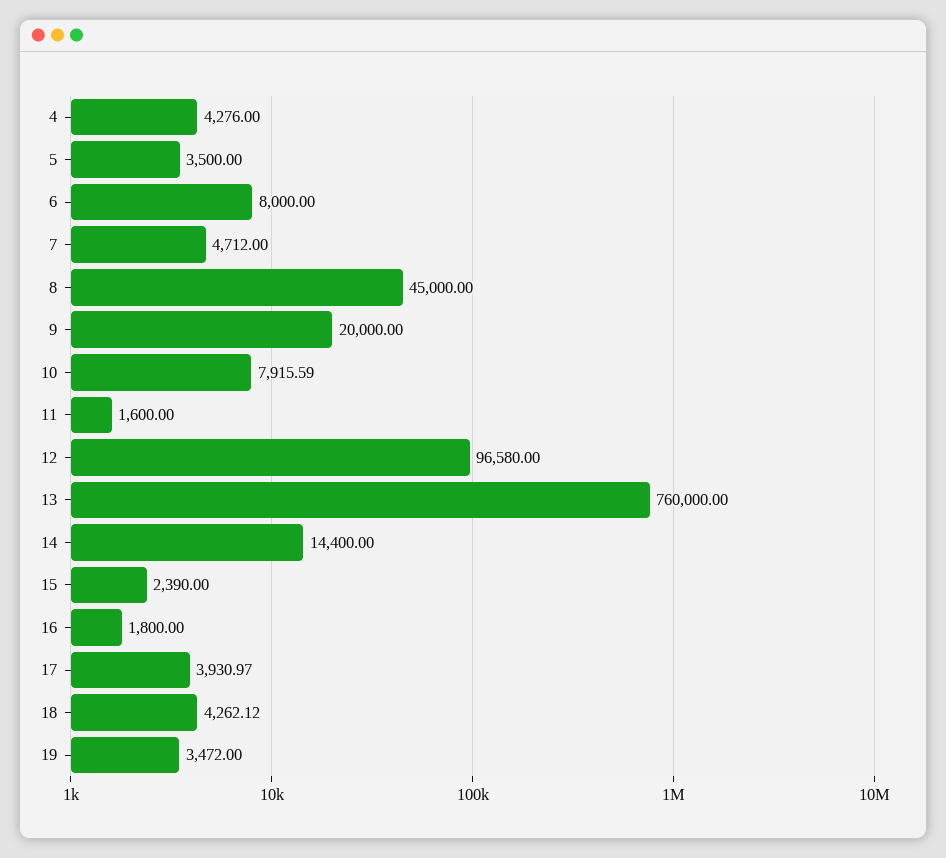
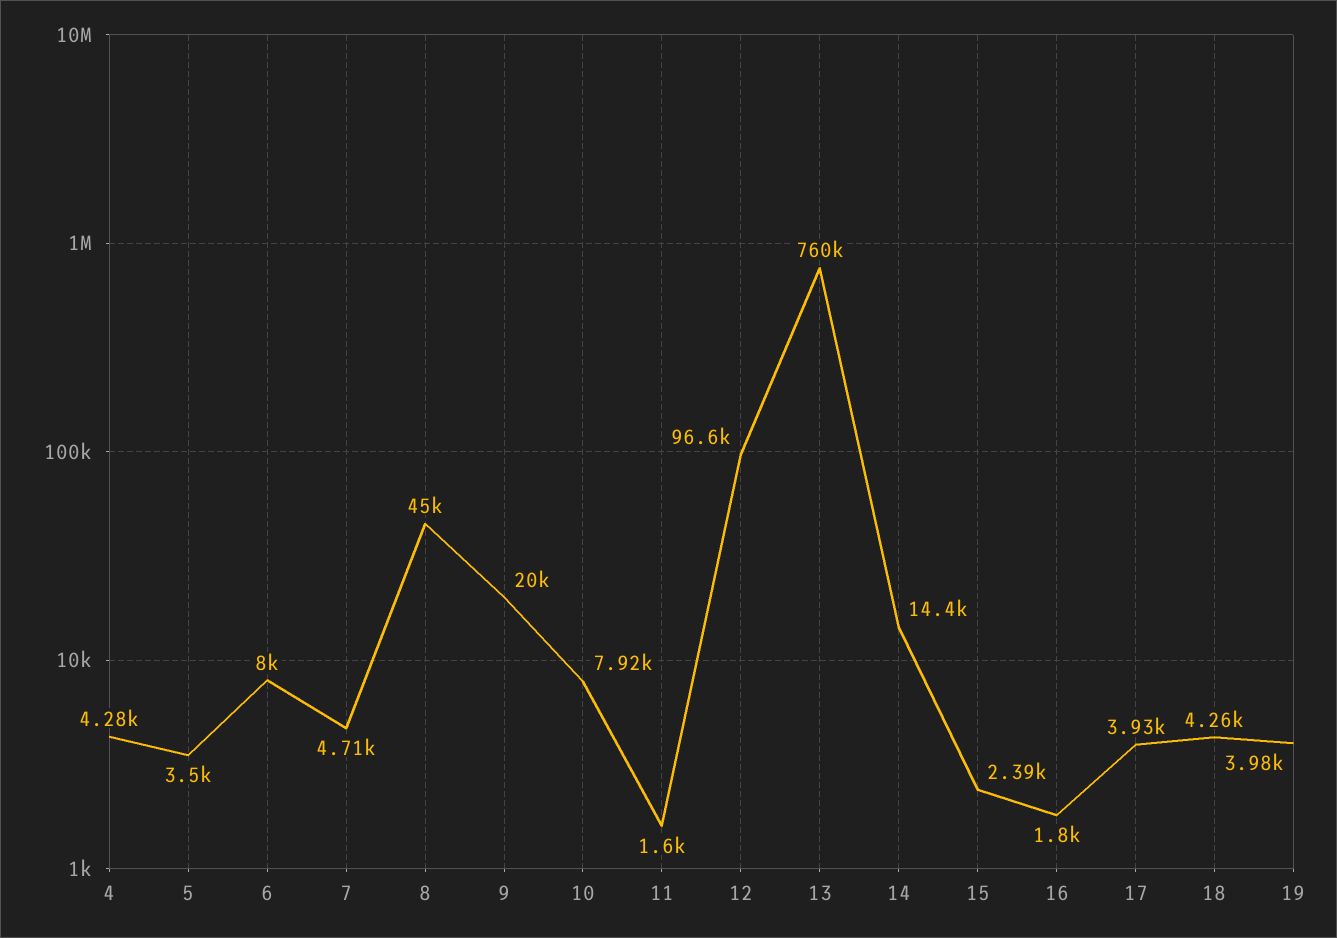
  {
    "4": 4276,
    "5": 3500,
    "6": 8000,
    "7": 4712,
    "8": 45000,
    "9": 20000,
    "10": 7915.59,
    "11": 1600,
    "12": 96580,
    "13": 760000,
    "14": 14400,
    "15": 2390,
    "16": 1800,
    "17": 3930.97,
    "18": 4262.12,
-   "19": 3472
+   "19": 3980
  }

